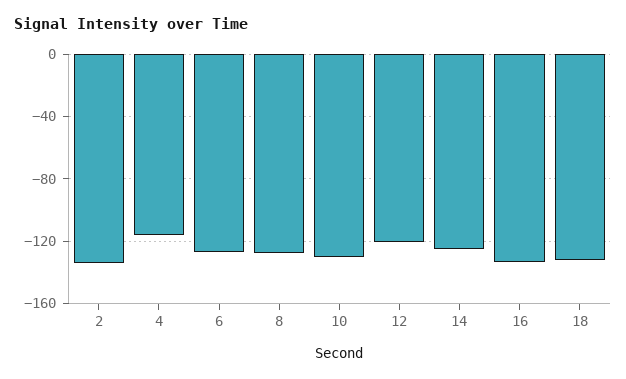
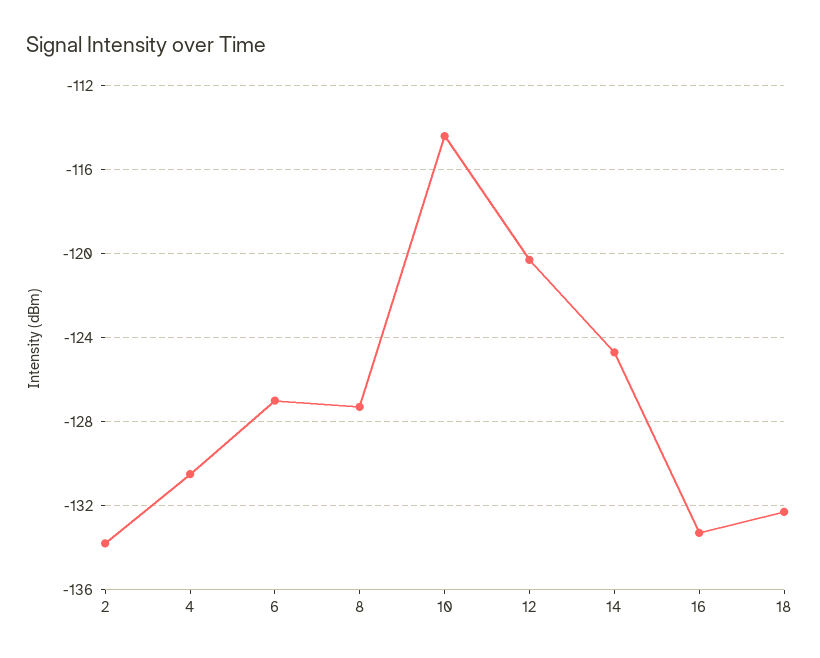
  {
    "2": -134,
-   "4": -115,
+   "4": -130.5,
    "6": -127,
    "8": -127.5,
-   "10": -130,
+   "10": -114.5,
    "12": -120.5,
    "14": -124.5,
    "16": -133.5,
    "18": -132.5
  }

